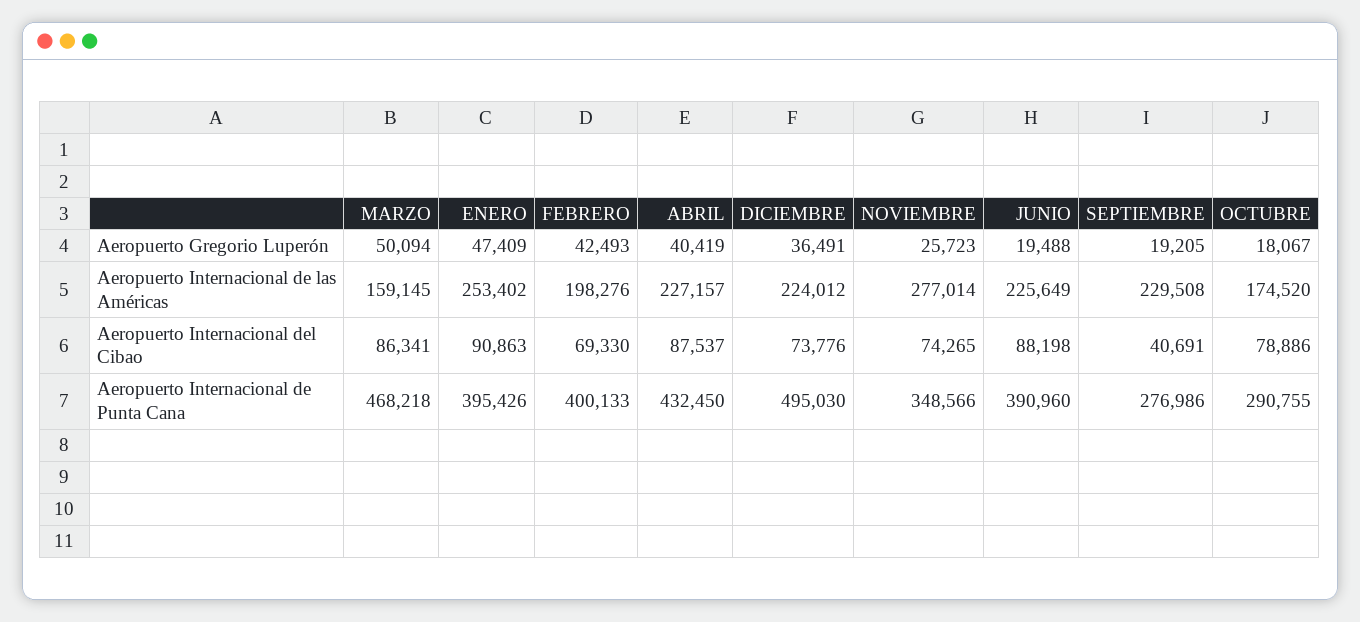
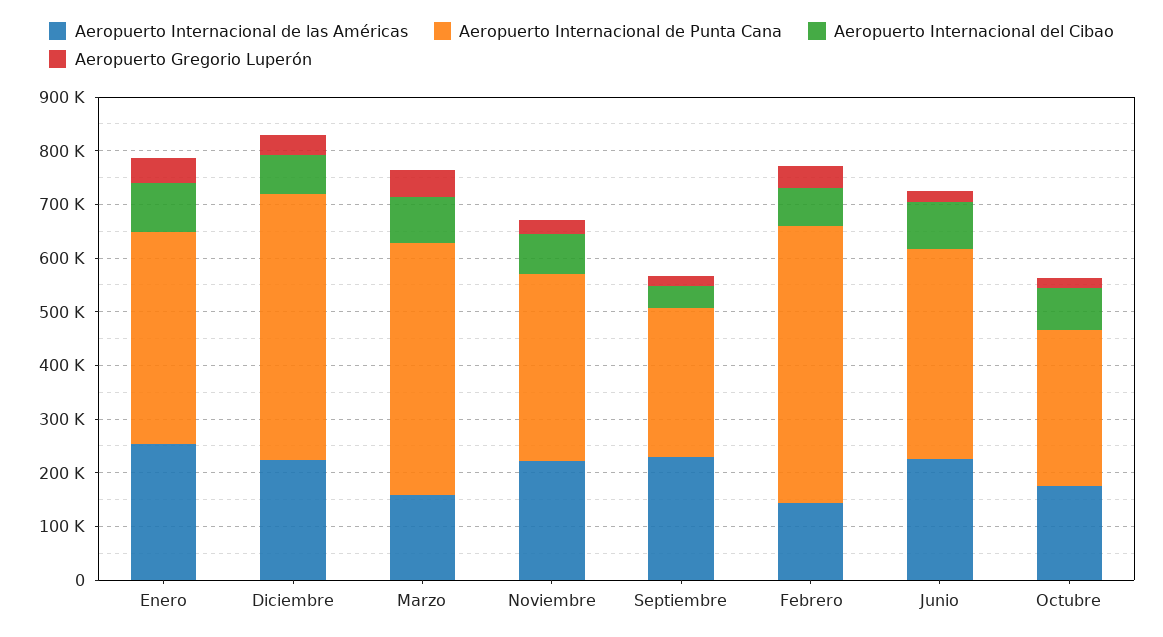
  {
    "Aeropuerto Gregorio Luperón": {
      "MARZO": 50094,
      "ENERO": 47409,
      "FEBRERO": 42493,
-     "ABRIL": 40419,
      "DICIEMBRE": 36491,
      "NOVIEMBRE": 25723,
      "JUNIO": 19488,
      "SEPTIEMBRE": 19205,
      "OCTUBRE": 18067
    },
    "Aeropuerto Internacional de las Américas": {
      "MARZO": 159145,
      "ENERO": 253402,
-     "FEBRERO": 198276,
+     "FEBRERO": 140000,
-     "ABRIL": 227157,
      "DICIEMBRE": 224012,
-     "NOVIEMBRE": 277014,
+     "NOVIEMBRE": 220000,
      "JUNIO": 225649,
      "SEPTIEMBRE": 229508,
      "OCTUBRE": 174520
    },
    "Aeropuerto Internacional del Cibao": {
      "MARZO": 86341,
      "ENERO": 90863,
      "FEBRERO": 69330,
-     "ABRIL": 87537,
      "DICIEMBRE": 73776,
      "NOVIEMBRE": 74265,
      "JUNIO": 88198,
      "SEPTIEMBRE": 40691,
      "OCTUBRE": 78886
    },
    "Aeropuerto Internacional de Punta Cana": {
      "MARZO": 468218,
      "ENERO": 395426,
-     "FEBRERO": 400133,
+     "FEBRERO": 520000,
-     "ABRIL": 432450,
      "DICIEMBRE": 495030,
      "NOVIEMBRE": 348566,
      "JUNIO": 390960,
      "SEPTIEMBRE": 276986,
      "OCTUBRE": 290755
    }
  }

